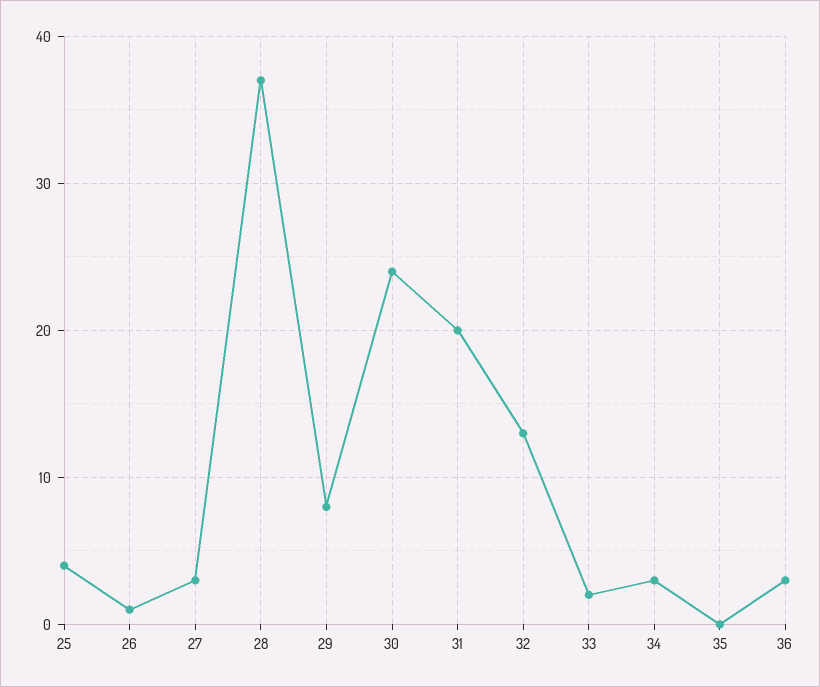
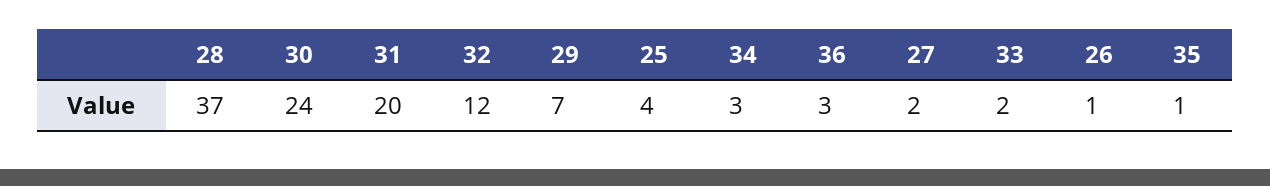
  {
    "25": 4,
    "26": 1,
-   "27": 3,
+   "27": 2,
    "28": 37,
-   "29": 8,
+   "29": 7,
    "30": 24,
    "31": 20,
-   "32": 13,
+   "32": 12,
    "33": 2,
    "34": 3,
-   "35": 0,
+   "35": 1,
    "36": 3
  }

